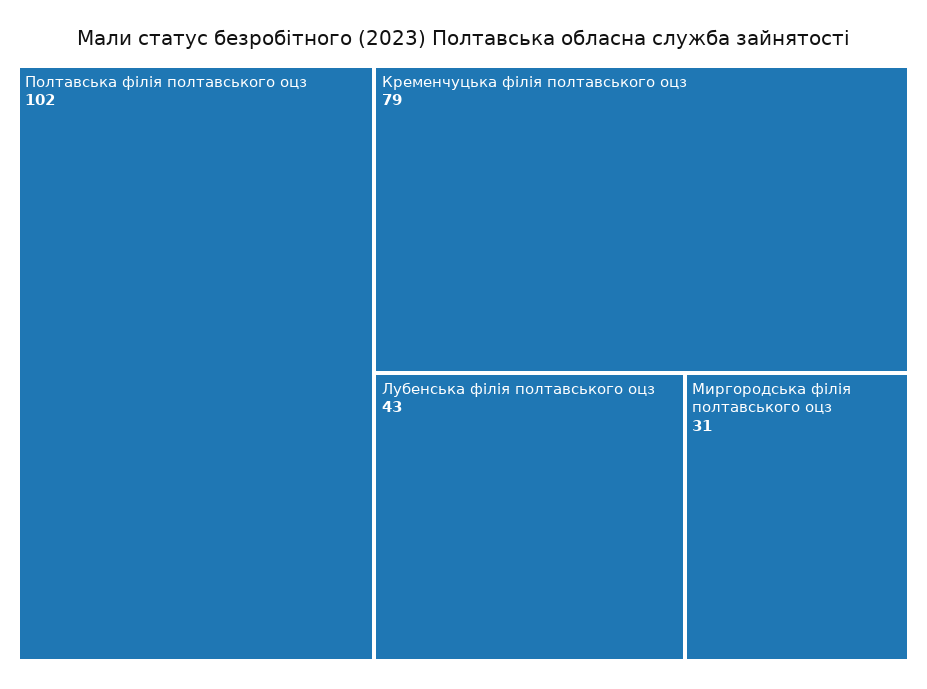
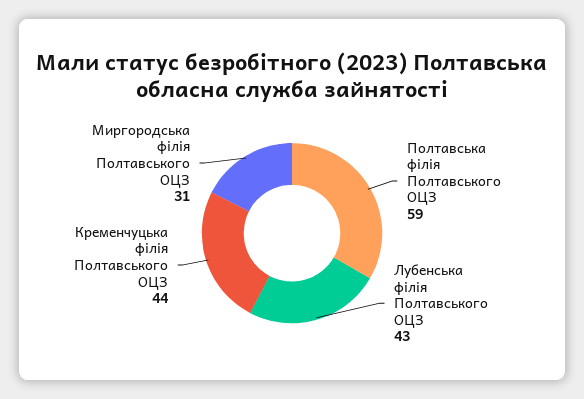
  {
-   "Полтавська філія полтавського оцз": 102,
+   "Полтавська філія полтавського оцз": 59,
-   "Кременчуцька філія полтавського оцз": 79,
+   "Кременчуцька філія полтавського оцз": 44,
    "Лубенська філія полтавського оцз": 43,
    "Миргородська філія полтавського оцз": 31
  }

